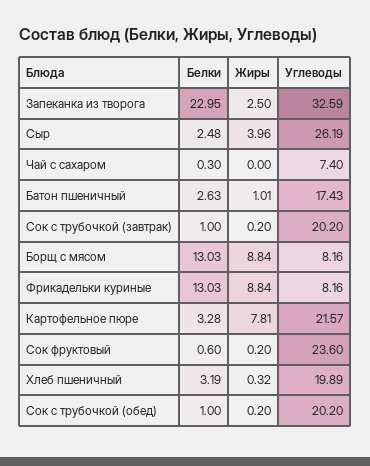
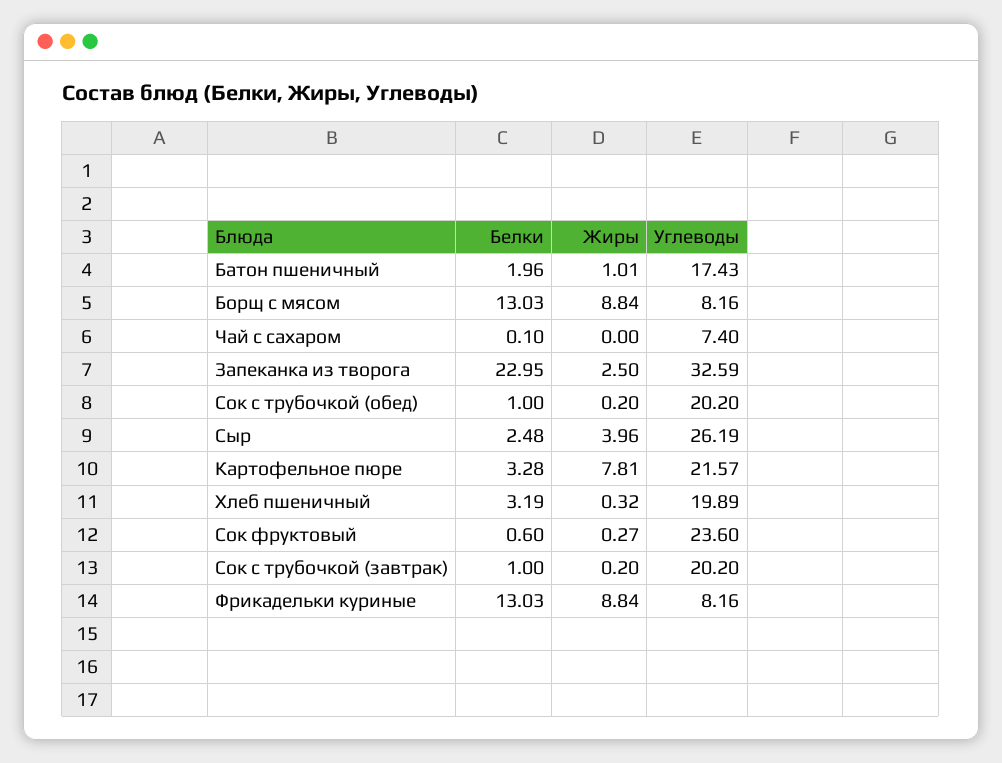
  {
    "Белки": {
      "Запеканка из творога": 22.95,
      "Сыр": 2.48,
-     "Чай с сахаром": 0.3,
+     "Чай с сахаром": 0.1,
-     "Батон пшеничный": 2.63,
+     "Батон пшеничный": 1.96,
      "Сок с трубочкой (завтрак)": 1,
      "Борщ с мясом": 13.03,
      "Фрикадельки куриные": 13.03,
      "Картофельное пюре": 3.28,
      "Сок фруктовый": 0.6,
      "Хлеб пшеничный": 3.19,
      "Сок с трубочкой (обед)": 1
    },
    "Жиры": {
      "Запеканка из творога": 2.5,
      "Сыр": 3.96,
      "Чай с сахаром": 0,
      "Батон пшеничный": 1.01,
      "Сок с трубочкой (завтрак)": 0.2,
      "Борщ с мясом": 8.84,
      "Фрикадельки куриные": 8.84,
      "Картофельное пюре": 7.81,
-     "Сок фруктовый": 0.2,
+     "Сок фруктовый": 0.27,
      "Хлеб пшеничный": 0.32,
      "Сок с трубочкой (обед)": 0.2
    },
    "Углеводы": {
      "Запеканка из творога": 32.59,
      "Сыр": 26.19,
      "Чай с сахаром": 7.4,
      "Батон пшеничный": 17.43,
      "Сок с трубочкой (завтрак)": 20.2,
      "Борщ с мясом": 8.16,
      "Фрикадельки куриные": 8.16,
      "Картофельное пюре": 21.57,
      "Сок фруктовый": 23.6,
      "Хлеб пшеничный": 19.89,
      "Сок с трубочкой (обед)": 20.2
    }
  }

